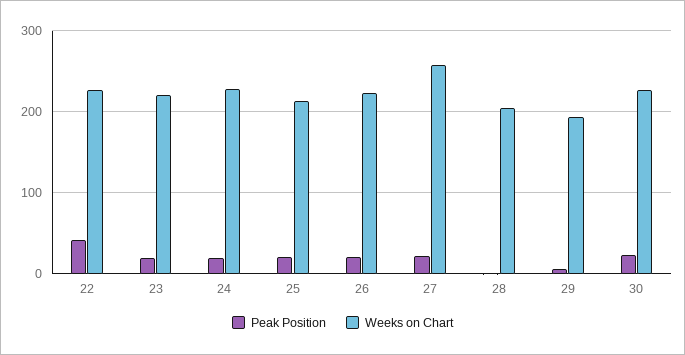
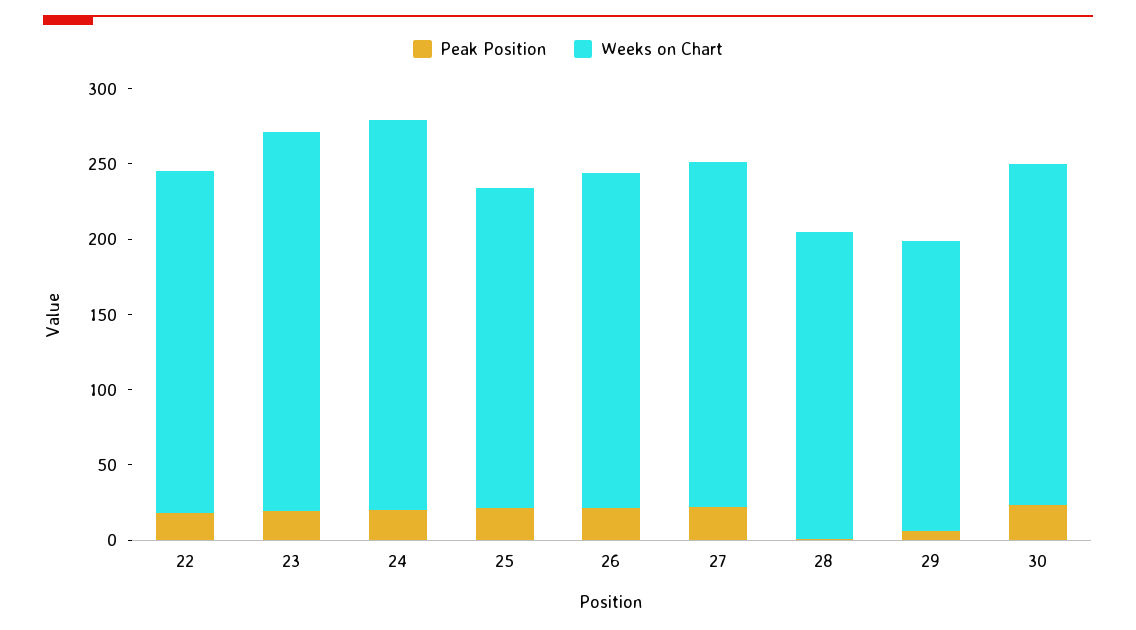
  {
    "Peak Position": {
-     "22": 40,
+     "22": 20,
      "23": 20,
      "24": 20,
      "25": 20,
      "26": 20,
      "27": 20,
      "28": 0,
      "29": 10,
      "30": 20
    },
    "Weeks on Chart": {
      "22": 230,
-     "23": 220,
+     "23": 250,
-     "24": 230,
+     "24": 260,
      "25": 210,
      "26": 220,
-     "27": 260,
+     "27": 230,
      "28": 200,
      "29": 190,
      "30": 230
    }
  }

